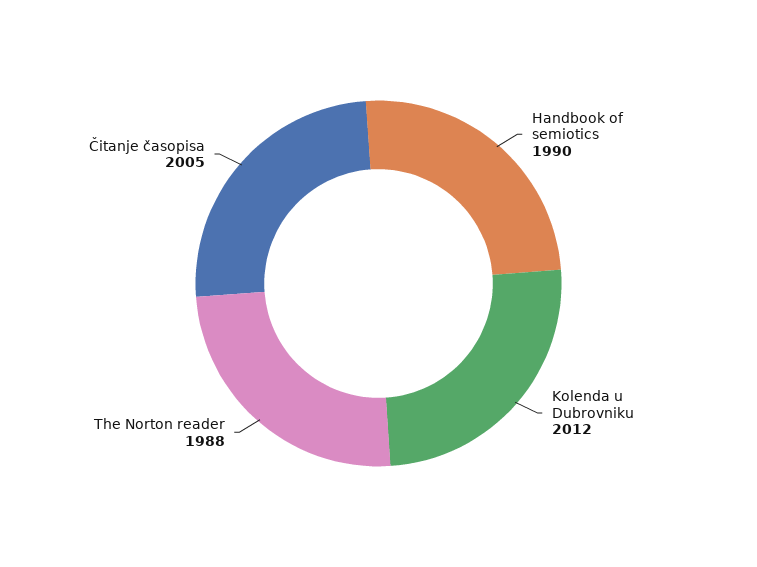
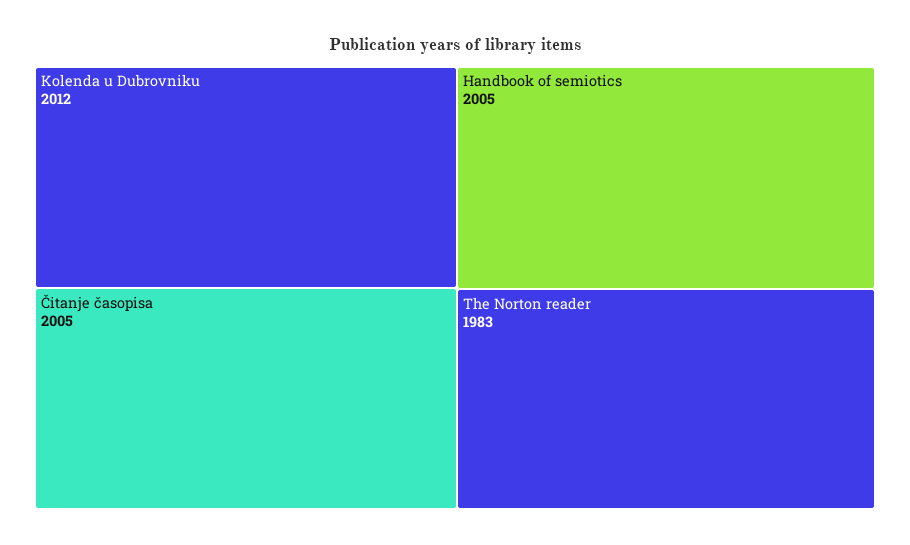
  {
-   "Handbook of semiotics": 1990,
+   "Handbook of semiotics": 2005,
    "Kolenda u Dubrovniku": 2012,
-   "The Norton reader": 1988,
+   "The Norton reader": 1983,
    "Čitanje časopisa": 2005
  }

